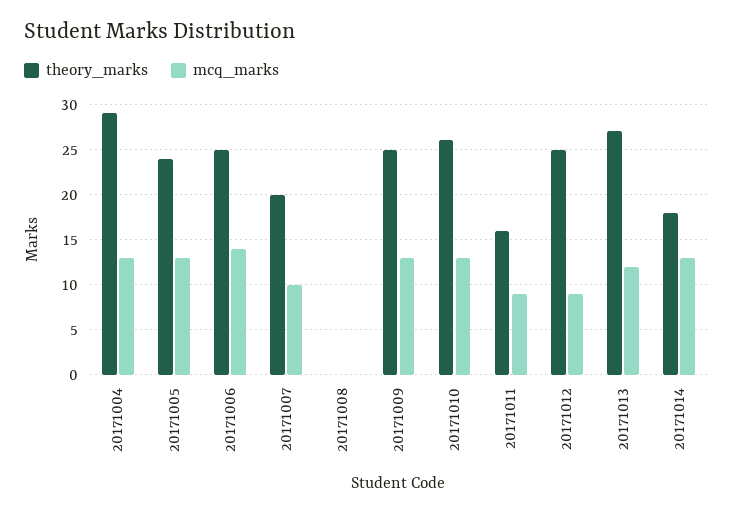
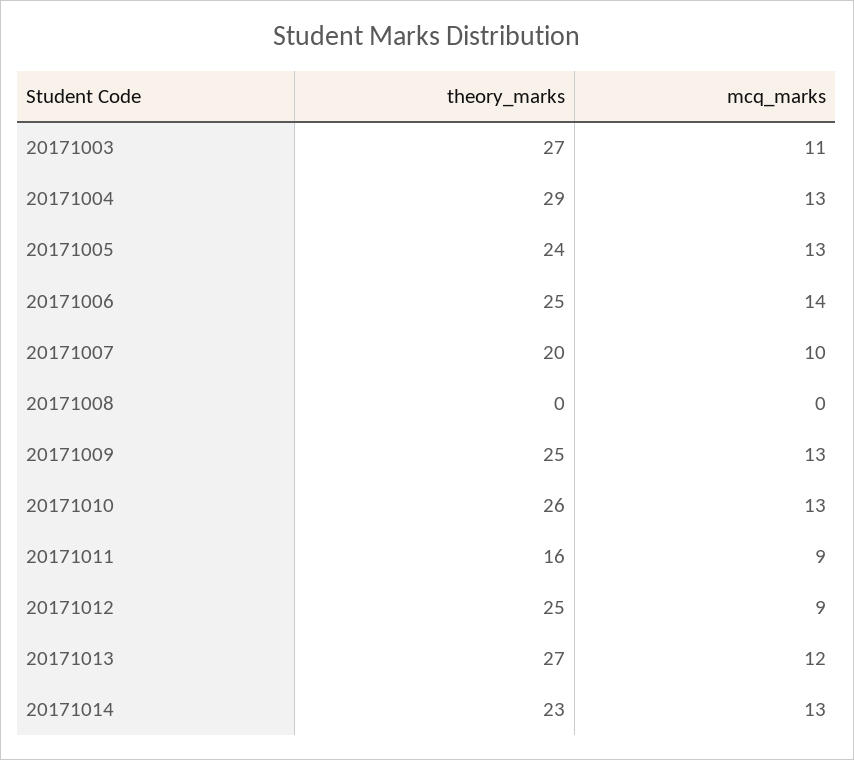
  {
    "theory_marks": {
      "20171004": 29,
      "20171005": 24,
      "20171006": 25,
      "20171007": 20,
      "20171008": 0,
      "20171009": 25,
      "20171010": 26,
      "20171011": 16,
      "20171012": 25,
      "20171013": 27,
-     "20171014": 18
+     "20171014": 23,
+     "20171003": 27
    },
    "mcq_marks": {
      "20171004": 13,
      "20171005": 13,
      "20171006": 14,
      "20171007": 10,
      "20171008": 0,
      "20171009": 13,
      "20171010": 13,
      "20171011": 9,
      "20171012": 9,
      "20171013": 12,
-     "20171014": 13
+     "20171014": 13,
+     "20171003": 11
    }
  }

